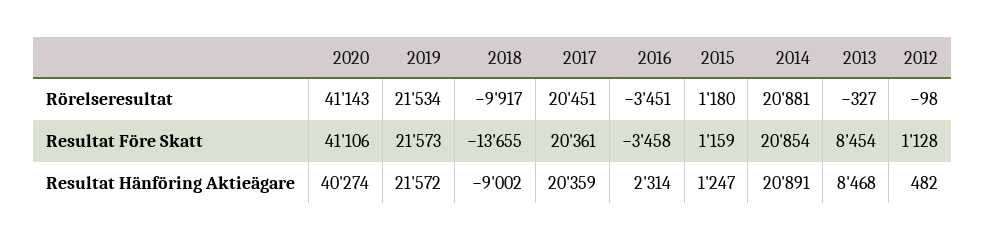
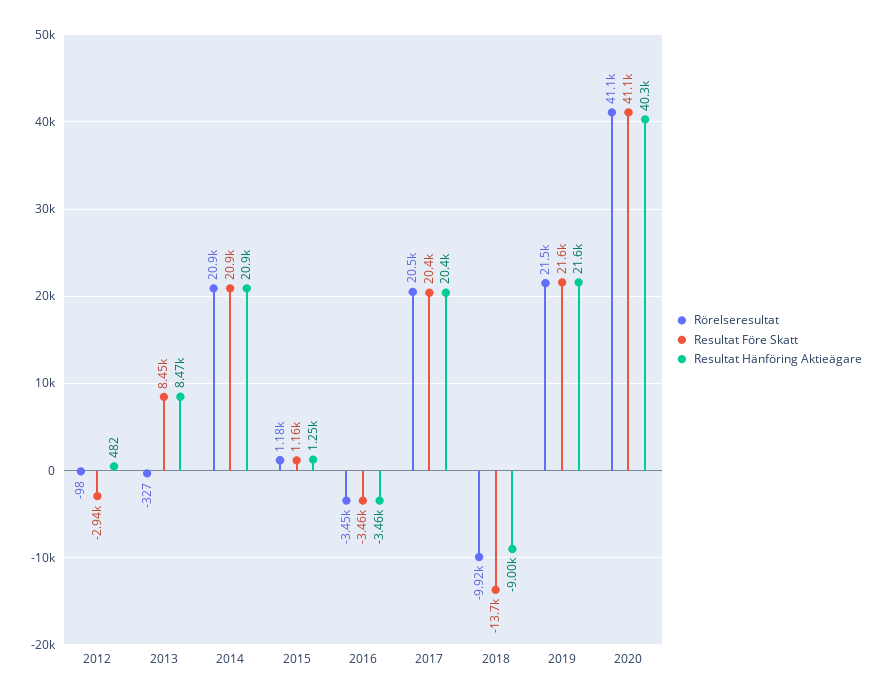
  {
    "Rörelseresultat": {
      "2020": 41143,
      "2019": 21534,
      "2018": -9917,
      "2017": 20451,
      "2016": -3451,
      "2015": 1180,
      "2014": 20881,
      "2013": -327,
      "2012": -98
    },
    "Resultat Före Skatt": {
      "2020": 41106,
      "2019": 21573,
      "2018": -13655,
      "2017": 20361,
      "2016": -3458,
      "2015": 1159,
      "2014": 20854,
      "2013": 8454,
-     "2012": 1128
+     "2012": -2940
    },
    "Resultat Hänföring Aktieägare": {
      "2020": 40274,
      "2019": 21572,
      "2018": -9002,
      "2017": 20359,
-     "2016": 2314,
+     "2016": -3460,
      "2015": 1247,
      "2014": 20891,
      "2013": 8468,
      "2012": 482
    }
  }

